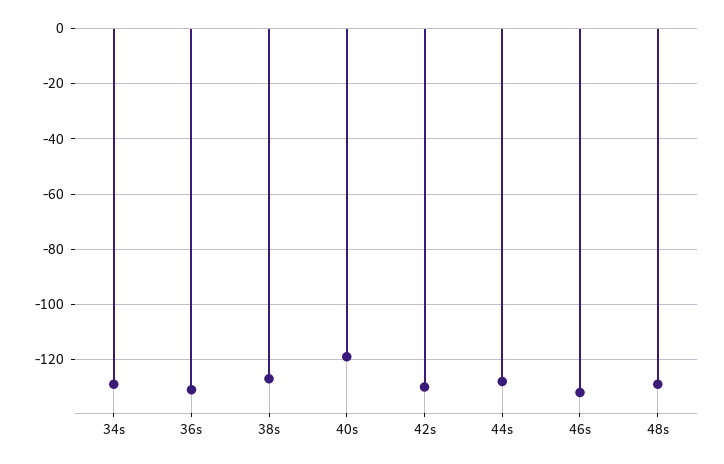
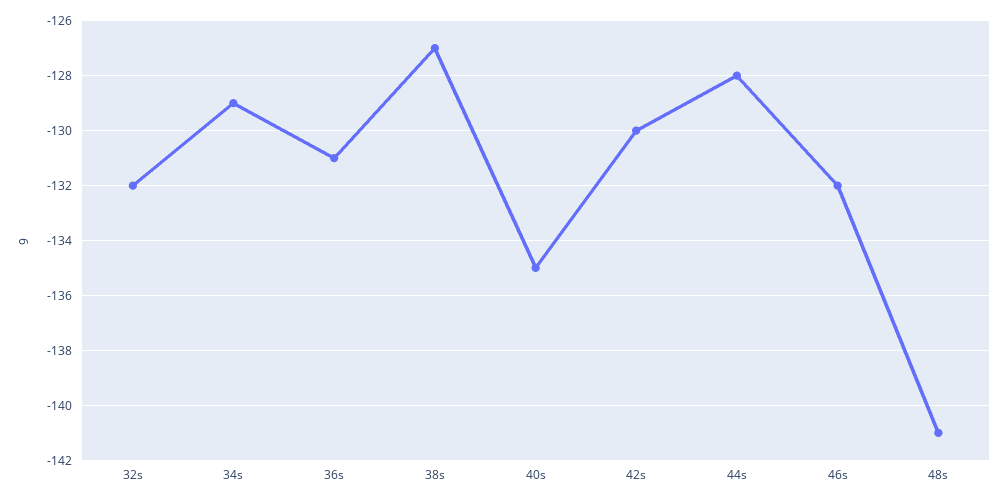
  {
    "34s": -129,
    "36s": -131,
    "38s": -127,
-   "40s": -120,
+   "40s": -135,
    "42s": -130,
    "44s": -128,
    "46s": -132,
-   "48s": -130
+   "48s": -141,
+   "32s": -132
  }

